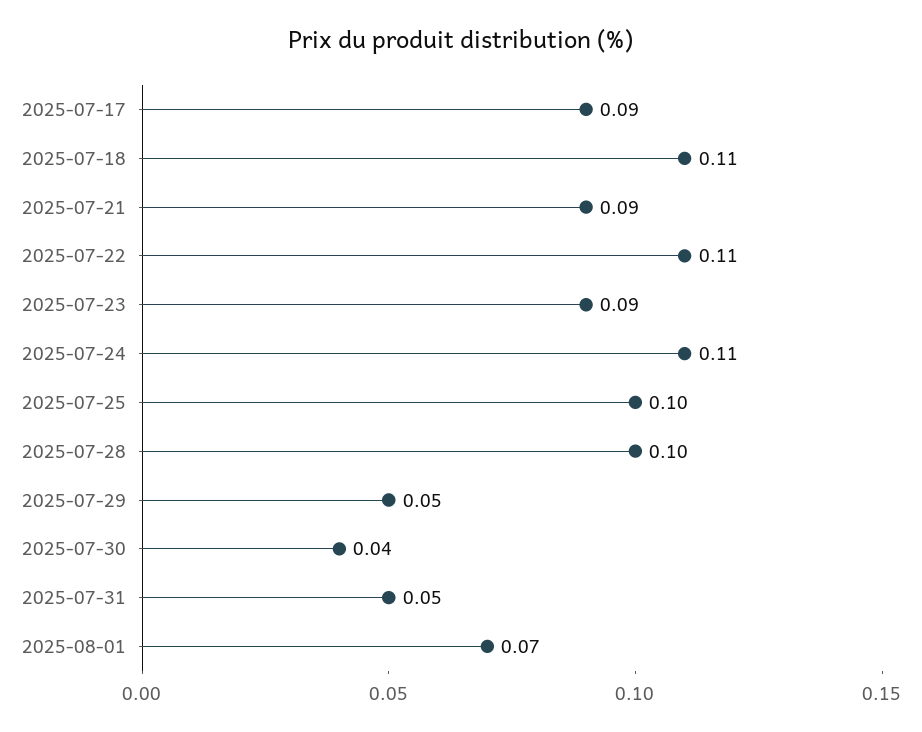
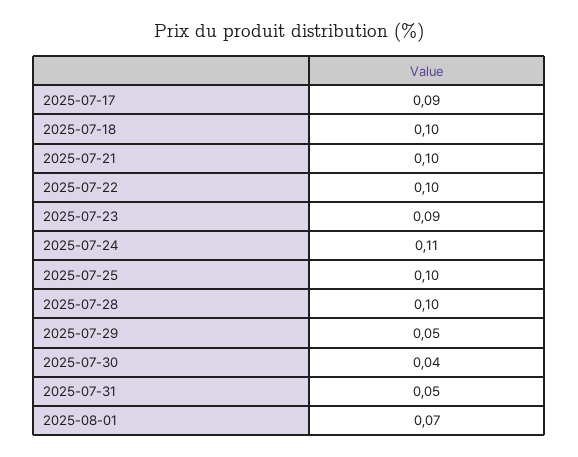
  {
    "2025-07-17": 0.09,
-   "2025-07-18": 0.11,
+   "2025-07-18": 0.1,
-   "2025-07-21": 0.09,
+   "2025-07-21": 0.1,
-   "2025-07-22": 0.11,
+   "2025-07-22": 0.1,
    "2025-07-23": 0.09,
    "2025-07-24": 0.11,
    "2025-07-25": 0.1,
    "2025-07-28": 0.1,
    "2025-07-29": 0.05,
    "2025-07-30": 0.04,
    "2025-07-31": 0.05,
    "2025-08-01": 0.07
  }

